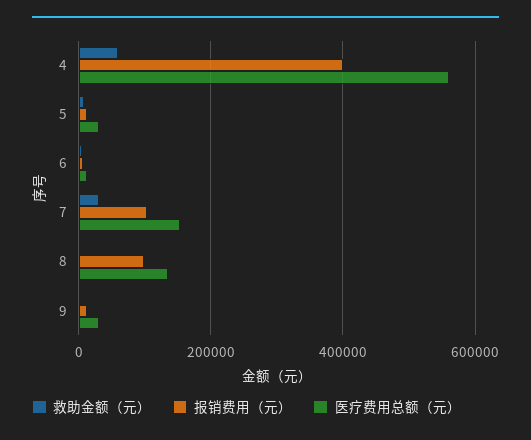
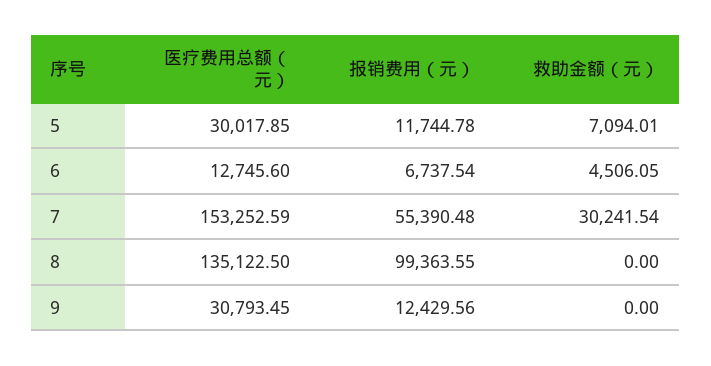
  {
    "救助金额（元）": {
-     "4": 60000,
      "5": 7094.01,
      "6": 4506.05,
      "7": 30241.54,
      "8": 0,
      "9": 0
    },
    "报销费用（元）": {
-     "4": 400000,
      "5": 11744.78,
      "6": 6737.54,
-     "7": 100000,
+     "7": 55390.48,
      "8": 99363.55,
      "9": 12429.56
    },
    "医疗费用总额（元）": {
-     "4": 560000,
      "5": 30017.85,
      "6": 12745.6,
      "7": 153252.59,
      "8": 135122.5,
      "9": 30793.45
    }
  }

